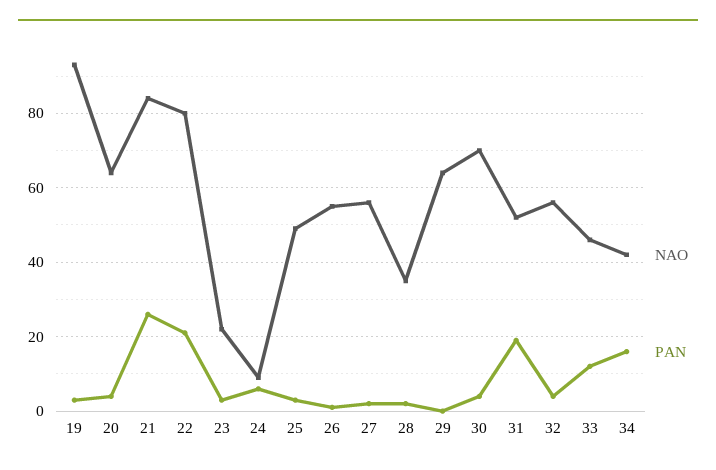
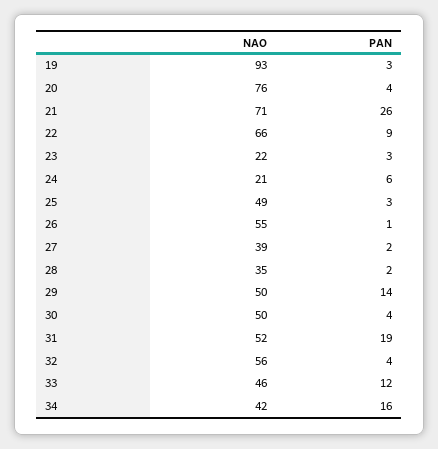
  {
    "NAO": {
      "19": 93,
-     "20": 65,
+     "20": 76,
-     "21": 85,
+     "21": 71,
-     "22": 80,
+     "22": 66,
      "23": 22,
-     "24": 10,
+     "24": 21,
      "25": 49,
      "26": 55,
-     "27": 55,
+     "27": 39,
      "28": 35,
-     "29": 65,
+     "29": 50,
-     "30": 70,
+     "30": 50,
      "31": 52,
      "32": 56,
      "33": 46,
      "34": 42
    },
    "PAN": {
      "19": 3,
      "20": 4,
      "21": 26,
-     "22": 20,
+     "22": 9,
      "23": 3,
      "24": 6,
      "25": 3,
      "26": 1,
      "27": 2,
      "28": 2,
-     "29": 0,
+     "29": 14,
      "30": 4,
      "31": 19,
      "32": 4,
      "33": 12,
      "34": 16
    }
  }

